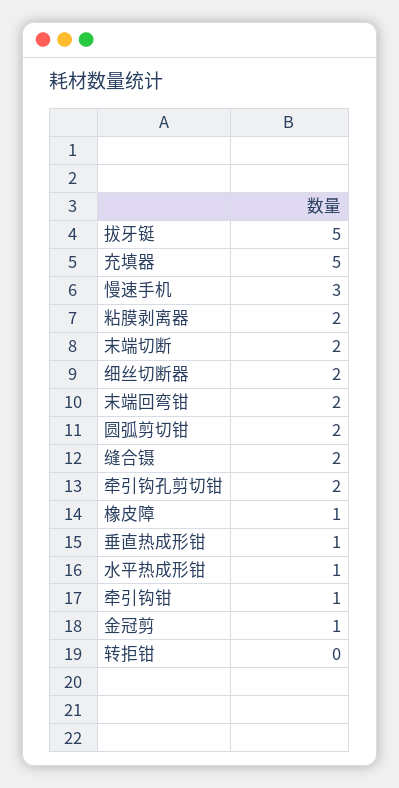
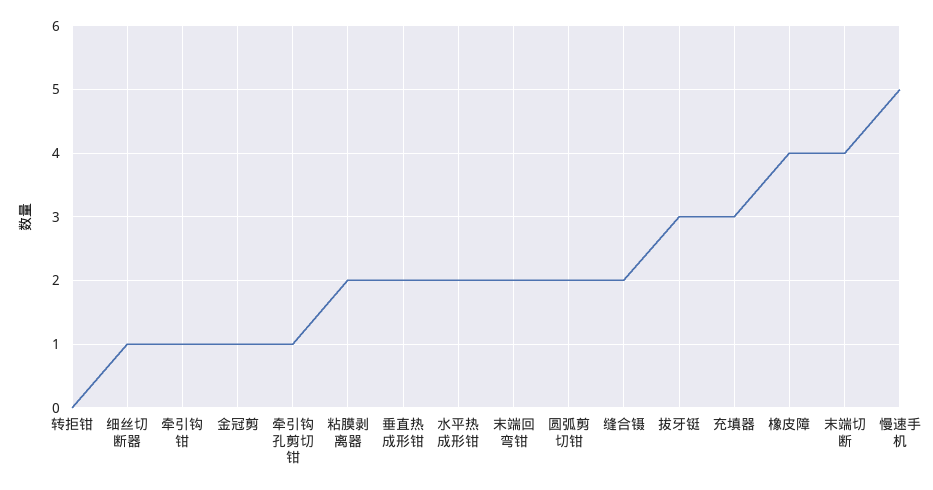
  {
-   "拔牙铤": 5,
+   "拔牙铤": 3,
-   "充填器": 5,
+   "充填器": 3,
-   "慢速手机": 3,
+   "慢速手机": 5,
    "粘膜剥离器": 2,
-   "末端切断": 2,
+   "末端切断": 4,
-   "细丝切断器": 2,
+   "细丝切断器": 1,
    "末端回弯钳": 2,
    "圆弧剪切钳": 2,
    "缝合镊": 2,
-   "牵引钩孔剪切钳": 2,
+   "牵引钩孔剪切钳": 1,
-   "橡皮障": 1,
+   "橡皮障": 4,
-   "垂直热成形钳": 1,
+   "垂直热成形钳": 2,
-   "水平热成形钳": 1,
+   "水平热成形钳": 2,
    "牵引钩钳": 1,
    "金冠剪": 1,
    "转拒钳": 0
  }

